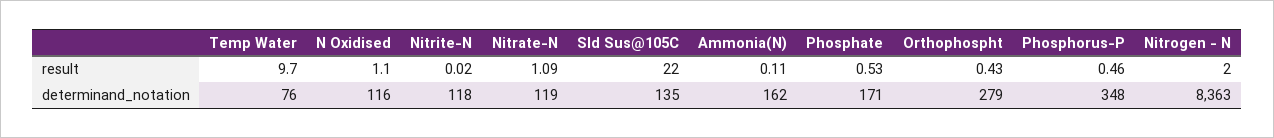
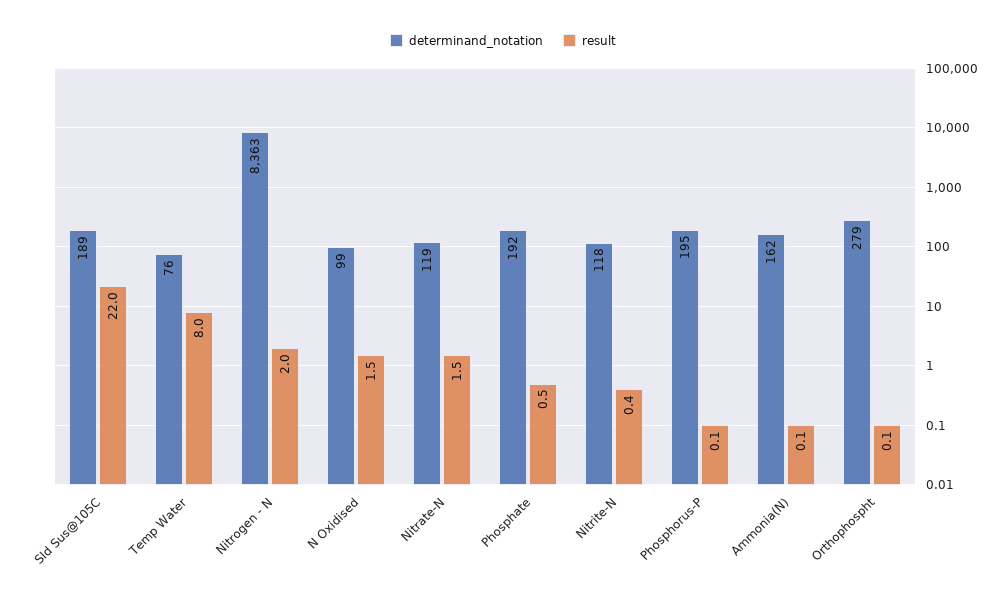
  {
    "result": {
-     "Temp Water": 9.7,
+     "Temp Water": 8,
-     "N Oxidised": 1.1,
+     "N Oxidised": 1.5,
-     "Nitrite-N": 0.02,
+     "Nitrite-N": 0.4,
-     "Nitrate-N": 1.09,
+     "Nitrate-N": 1.5,
      "Sld Sus@105C": 22,
      "Ammonia(N)": 0.11,
      "Phosphate": 0.53,
-     "Orthophospht": 0.43,
+     "Orthophospht": 0.1,
-     "Phosphorus-P": 0.46,
+     "Phosphorus-P": 0.1,
      "Nitrogen - N": 2
    },
    "determinand_notation": {
      "Temp Water": 76,
-     "N Oxidised": 116,
+     "N Oxidised": 99,
      "Nitrite-N": 118,
      "Nitrate-N": 119,
-     "Sld Sus@105C": 135,
+     "Sld Sus@105C": 189,
      "Ammonia(N)": 162,
-     "Phosphate": 171,
+     "Phosphate": 192,
      "Orthophospht": 279,
-     "Phosphorus-P": 348,
+     "Phosphorus-P": 195,
      "Nitrogen - N": 8363
    }
  }

